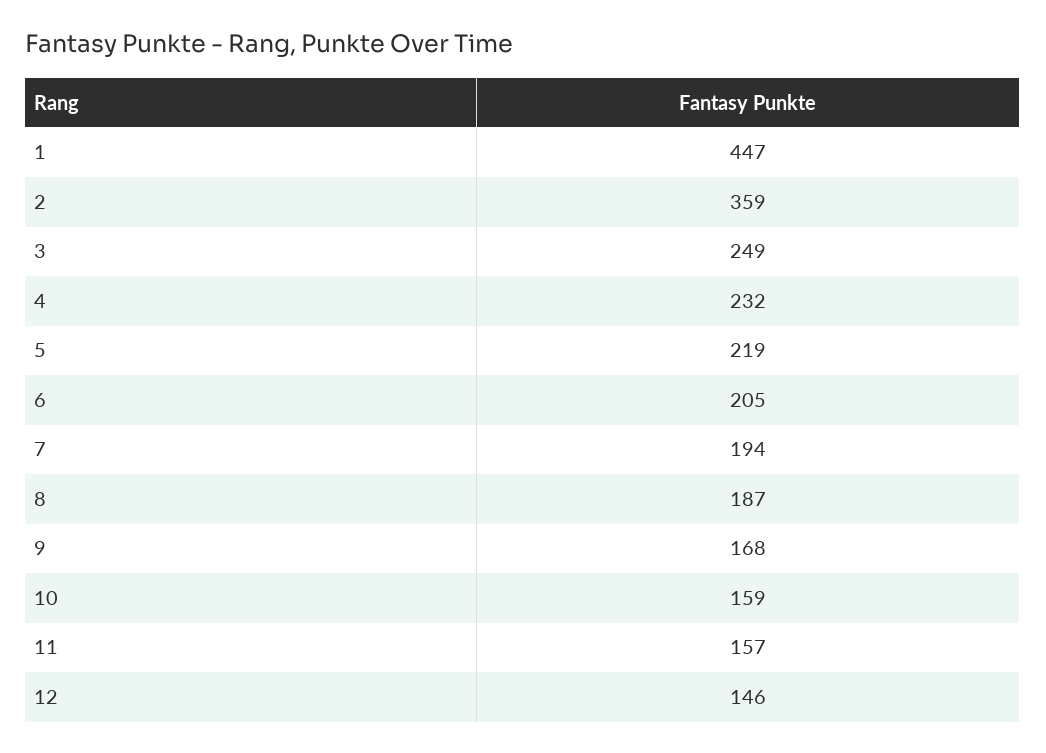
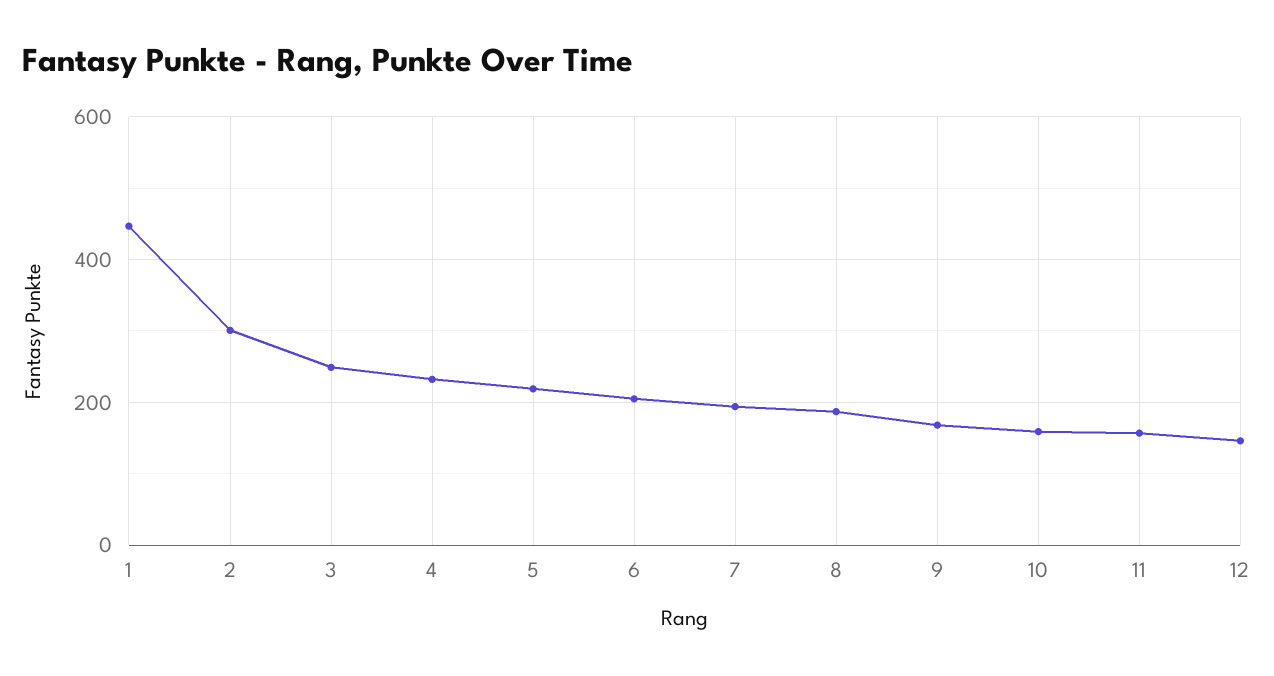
  {
    "1": 447,
-   "2": 359,
+   "2": 300,
    "3": 249,
    "4": 232,
    "5": 219,
    "6": 205,
    "7": 194,
    "8": 187,
    "9": 168,
    "10": 159,
    "11": 157,
    "12": 146
  }

